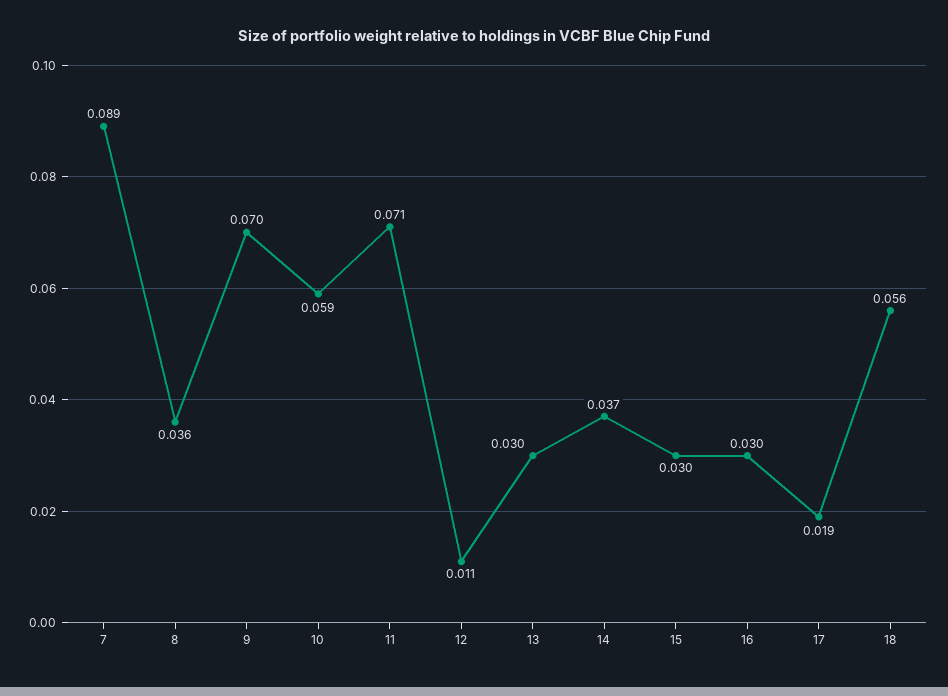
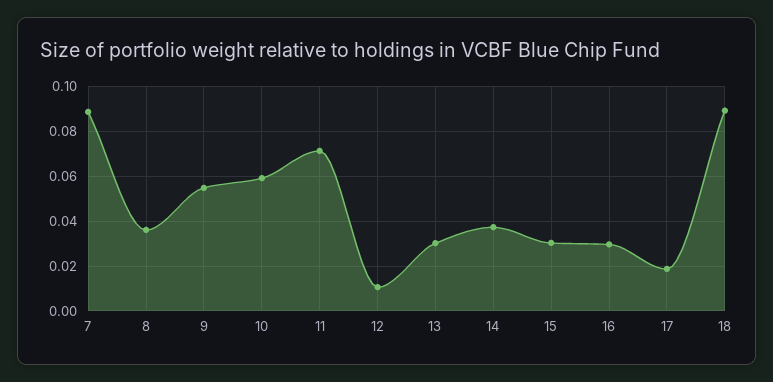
  {
    "7": 0.089,
    "8": 0.036,
-   "9": 0.07,
+   "9": 0.055,
    "10": 0.059,
    "11": 0.071,
    "12": 0.011,
    "13": 0.03,
    "14": 0.037,
    "15": 0.03,
    "16": 0.03,
    "17": 0.019,
-   "18": 0.056
+   "18": 0.09
  }

